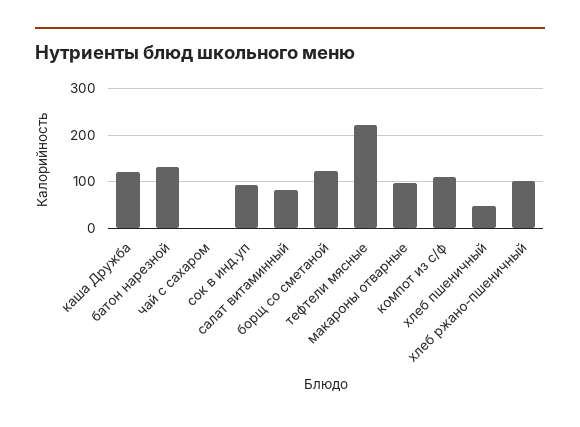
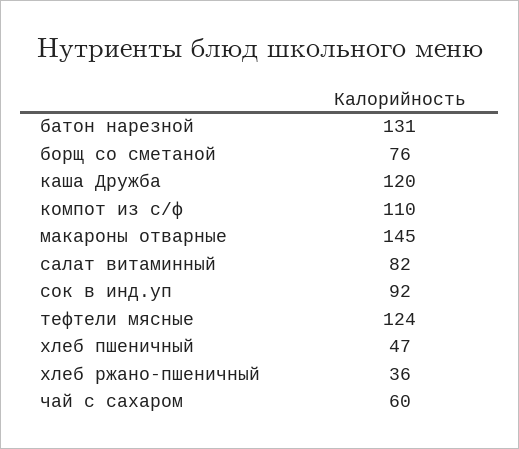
  {
    "каша Дружба": 120,
    "батон нарезной": 131,
-   "чай с сахаром": 0,
+   "чай с сахаром": 60,
    "сок в инд.уп": 92,
    "салат витаминный": 82,
-   "борщ со сметаной": 120,
+   "борщ со сметаной": 76,
-   "тефтели мясные": 220,
+   "тефтели мясные": 124,
-   "макароны отварные": 100,
+   "макароны отварные": 145,
    "компот из с/ф": 110,
    "хлеб пшеничный": 47,
-   "хлеб ржано-пшеничный": 100
+   "хлеб ржано-пшеничный": 36
  }

